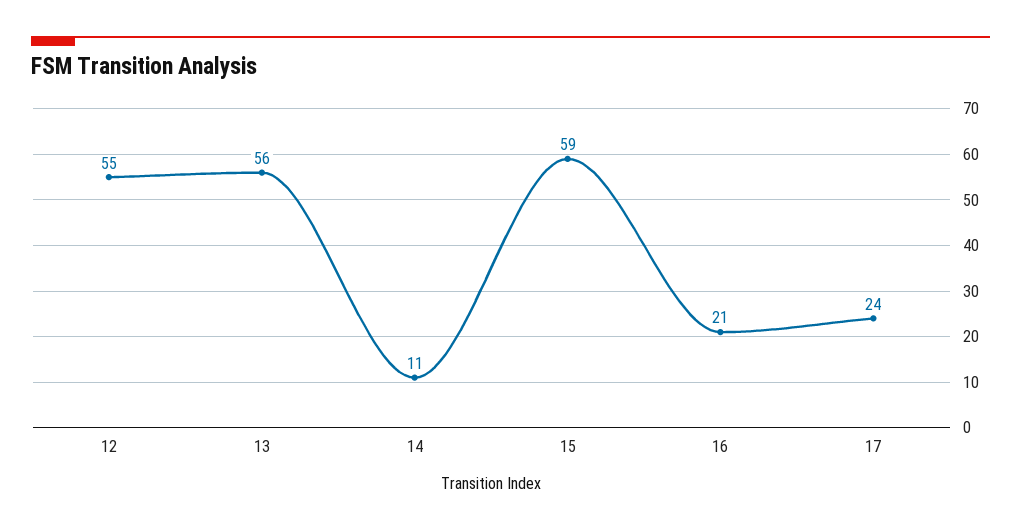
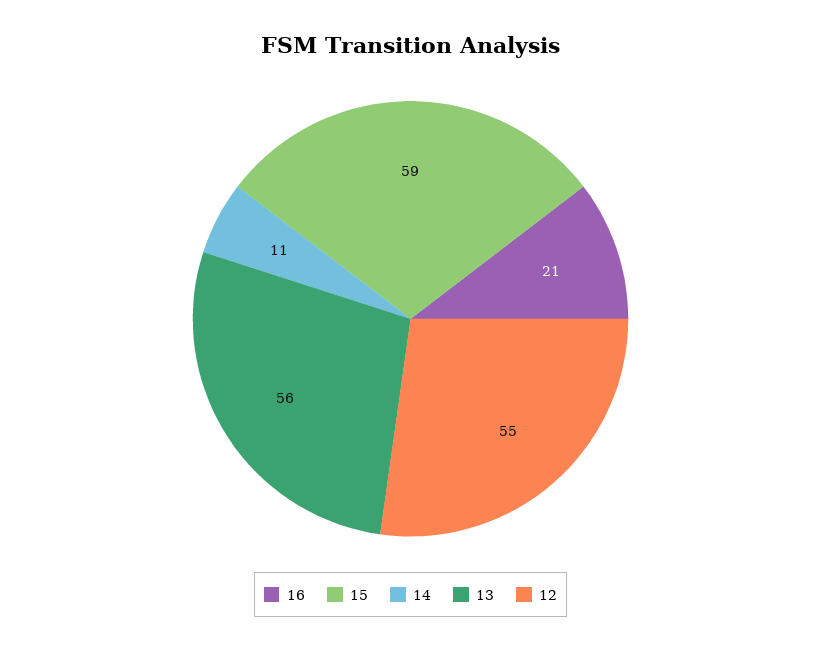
  {
    "12": 55,
    "13": 56,
    "14": 11,
    "15": 59,
-   "16": 21,
+   "16": 21
-   "17": 24
  }

